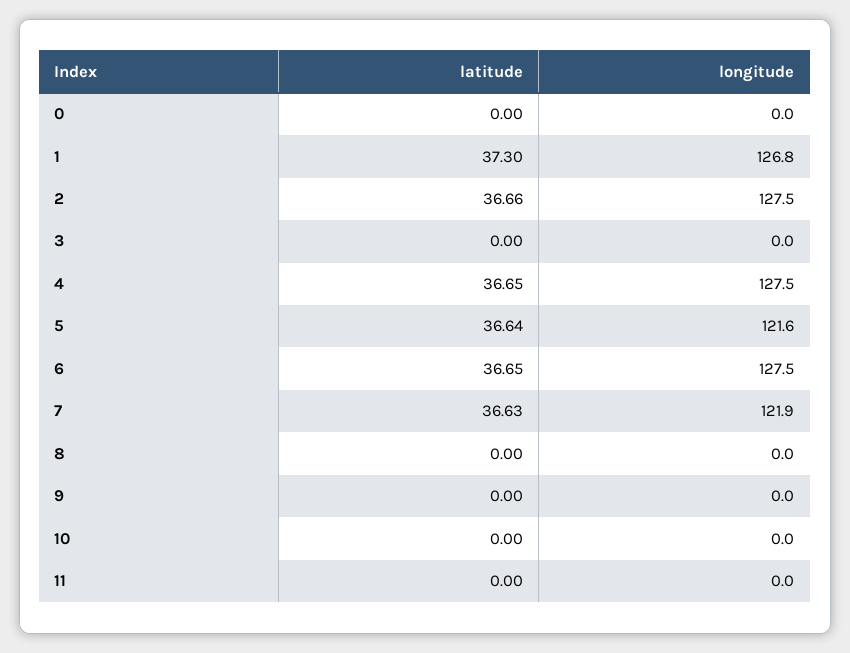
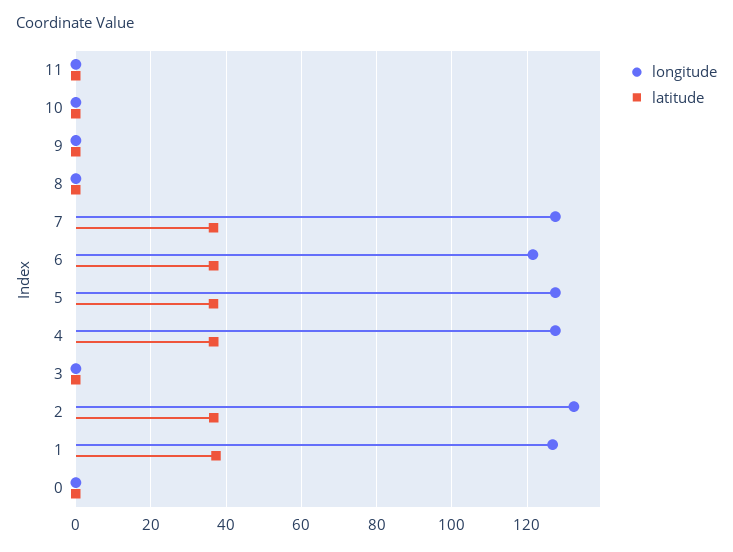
  {
    "latitude": {
      "0": 0,
      "1": 37.3,
      "2": 36.66,
      "3": 0,
      "4": 36.65,
      "5": 36.64,
      "6": 36.65,
      "7": 36.63,
      "8": 0,
      "9": 0,
      "10": 0,
      "11": 0
    },
    "longitude": {
      "0": 0,
      "1": 126.8,
-     "2": 127.5,
+     "2": 132,
      "3": 0,
      "4": 127.5,
-     "5": 121.6,
+     "5": 128,
-     "6": 127.5,
+     "6": 122,
-     "7": 121.9,
+     "7": 128,
      "8": 0,
      "9": 0,
      "10": 0,
      "11": 0
    }
  }

